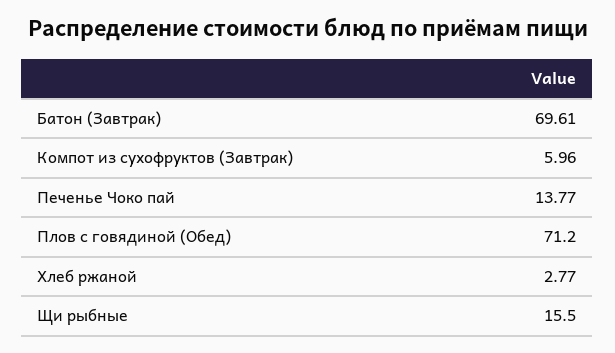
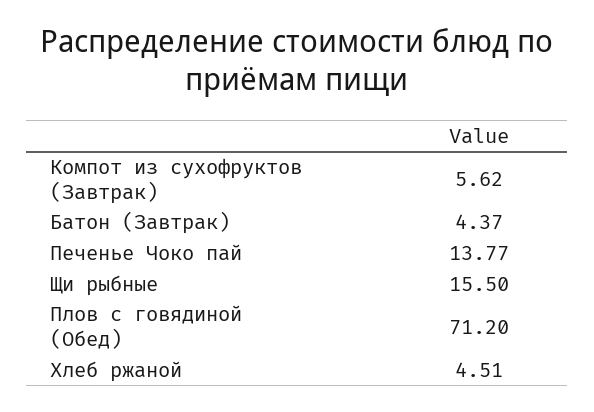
  {
-   "Батон (Завтрак)": 69.61,
+   "Батон (Завтрак)": 4.37,
-   "Компот из сухофруктов (Завтрак)": 5.96,
+   "Компот из сухофруктов (Завтрак)": 5.62,
    "Печенье Чоко пай": 13.77,
    "Плов с говядиной (Обед)": 71.2,
-   "Хлеб ржаной": 2.77,
+   "Хлеб ржаной": 4.51,
    "Щи рыбные": 15.5
  }

